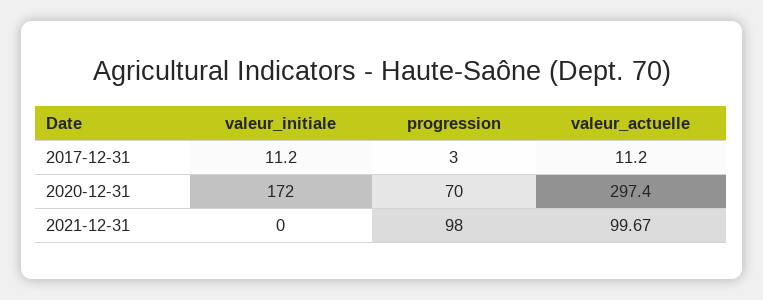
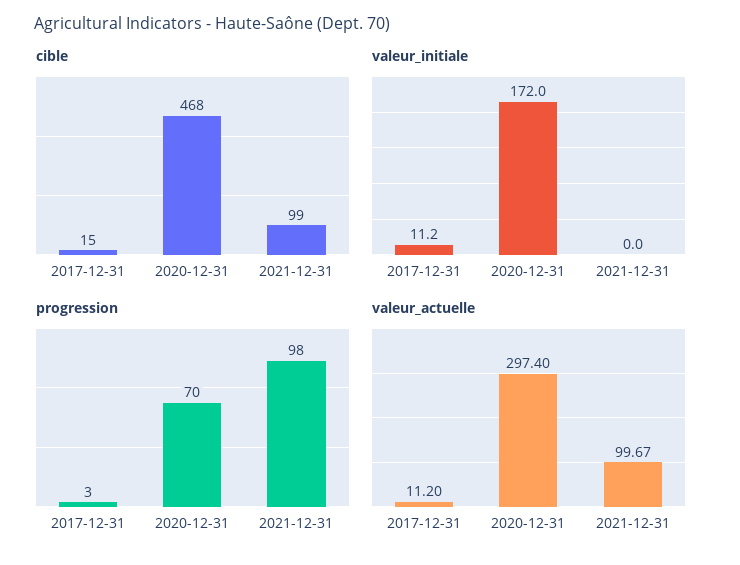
  {
    "valeur_initiale": {
      "2017-12-31": 11.2,
      "2020-12-31": 172,
      "2021-12-31": 0
    },
    "progression": {
      "2017-12-31": 3,
      "2020-12-31": 70,
      "2021-12-31": 98
    },
    "valeur_actuelle": {
      "2017-12-31": 11.2,
      "2020-12-31": 297.4,
      "2021-12-31": 99.67
-   }
+   },
+   "cible": {
+     "2017-12-31": 15,
+     "2020-12-31": 468,
+     "2021-12-31": 99
+   }
  }

